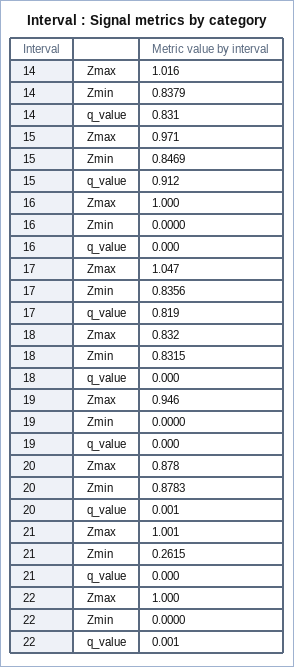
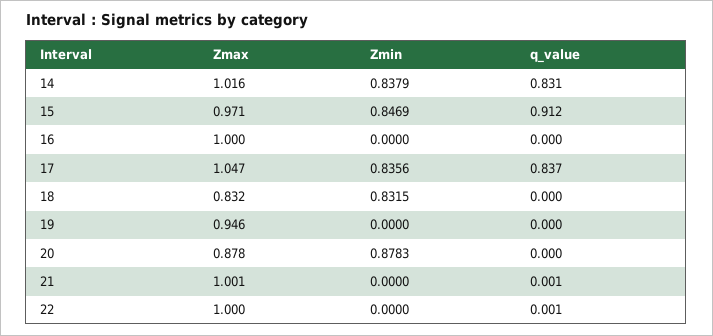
  {
    "14": {
      "Zmax": 1.016,
      "Zmin": 0.8379,
      "q_value": 0.831
    },
    "15": {
      "Zmax": 0.971,
      "Zmin": 0.8469,
      "q_value": 0.912
    },
    "16": {
      "Zmax": 1,
      "Zmin": 0,
      "q_value": 0
    },
    "17": {
      "Zmax": 1.047,
      "Zmin": 0.8356,
-     "q_value": 0.819
+     "q_value": 0.837
    },
    "18": {
      "Zmax": 0.832,
      "Zmin": 0.8315,
      "q_value": 0
    },
    "19": {
      "Zmax": 0.946,
      "Zmin": 0,
      "q_value": 0
    },
    "20": {
      "Zmax": 0.878,
      "Zmin": 0.8783,
-     "q_value": 0.001
+     "q_value": 0
    },
    "21": {
      "Zmax": 1.001,
-     "Zmin": 0.2615,
+     "Zmin": 0,
-     "q_value": 0
+     "q_value": 0.001
    },
    "22": {
      "Zmax": 1,
      "Zmin": 0,
      "q_value": 0.001
    }
  }

